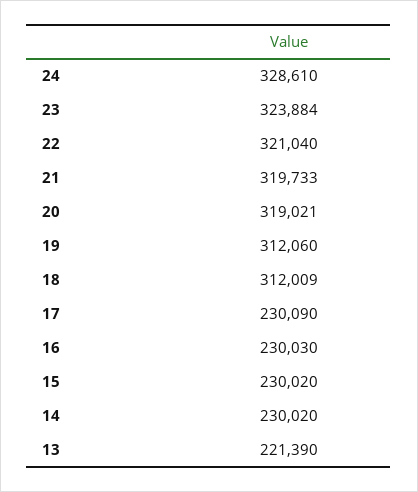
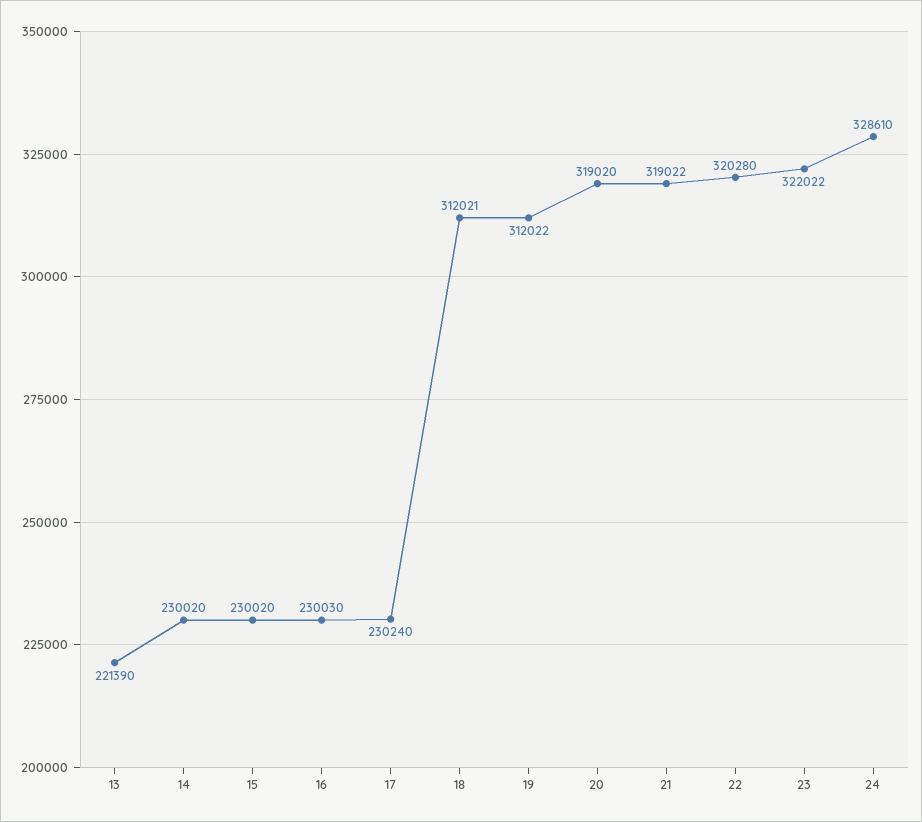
  {
    "24": 328610,
-   "23": 323884,
+   "23": 322022,
-   "22": 321040,
+   "22": 320280,
-   "21": 319733,
+   "21": 319022,
-   "20": 319021,
+   "20": 319020,
-   "19": 312060,
+   "19": 312022,
-   "18": 312009,
+   "18": 312021,
-   "17": 230090,
+   "17": 230240,
    "16": 230030,
    "15": 230020,
    "14": 230020,
    "13": 221390
  }

